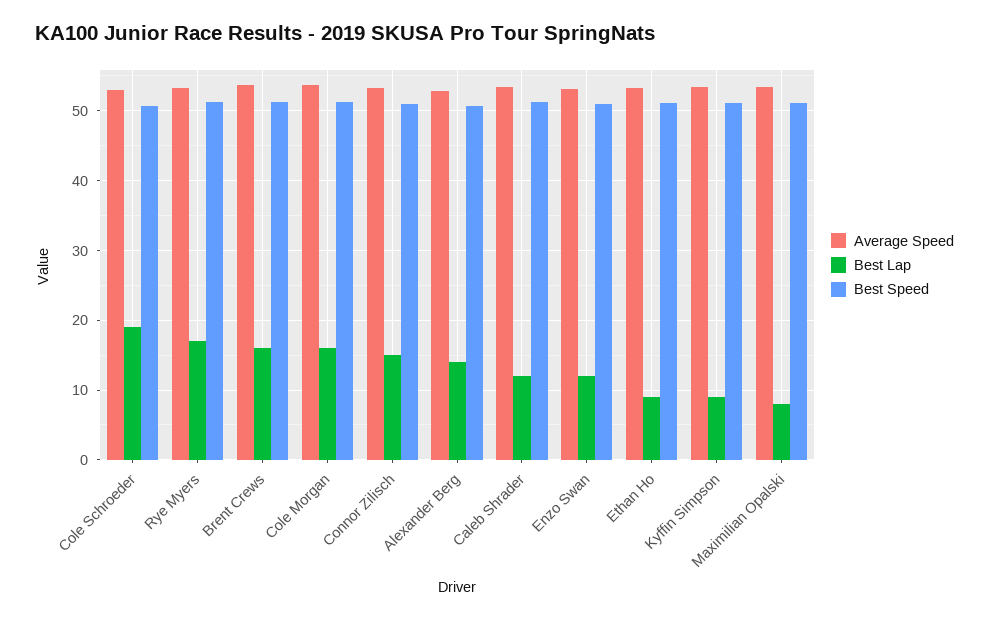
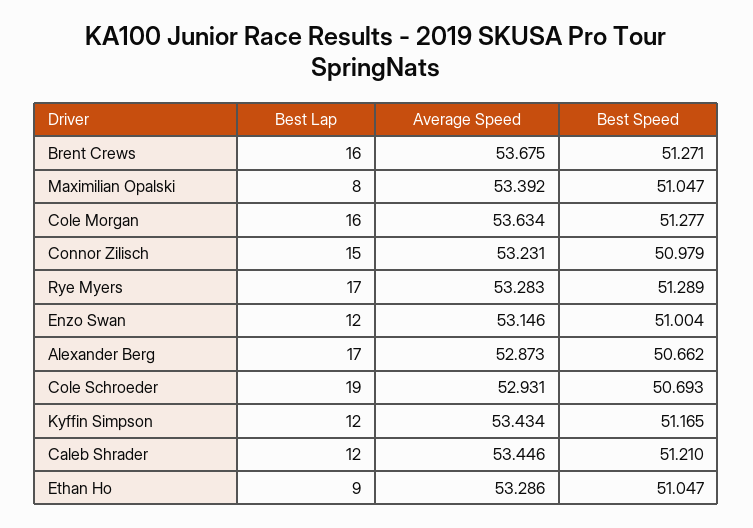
  {
    "Average Speed": {
      "Cole Schroeder": 52.931,
      "Rye Myers": 53.283,
      "Brent Crews": 53.675,
      "Cole Morgan": 53.634,
      "Connor Zilisch": 53.231,
      "Alexander Berg": 52.873,
      "Caleb Shrader": 53.446,
      "Enzo Swan": 53.146,
      "Ethan Ho": 53.286,
      "Kyffin Simpson": 53.434,
      "Maximilian Opalski": 53.392
    },
    "Best Lap": {
      "Cole Schroeder": 19,
      "Rye Myers": 17,
      "Brent Crews": 16,
      "Cole Morgan": 16,
      "Connor Zilisch": 15,
-     "Alexander Berg": 14,
+     "Alexander Berg": 17,
      "Caleb Shrader": 12,
      "Enzo Swan": 12,
      "Ethan Ho": 9,
-     "Kyffin Simpson": 9,
+     "Kyffin Simpson": 12,
      "Maximilian Opalski": 8
    },
    "Best Speed": {
      "Cole Schroeder": 50.693,
      "Rye Myers": 51.289,
      "Brent Crews": 51.271,
      "Cole Morgan": 51.277,
      "Connor Zilisch": 50.979,
      "Alexander Berg": 50.662,
      "Caleb Shrader": 51.21,
      "Enzo Swan": 51.004,
      "Ethan Ho": 51.047,
      "Kyffin Simpson": 51.165,
      "Maximilian Opalski": 51.047
    }
  }

